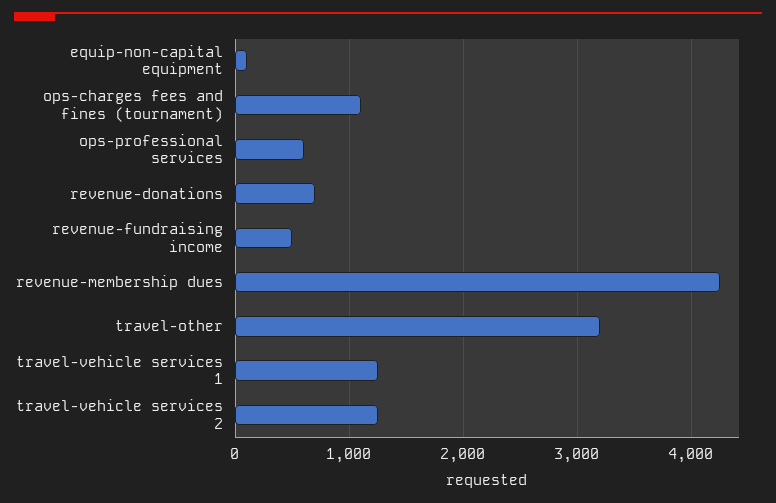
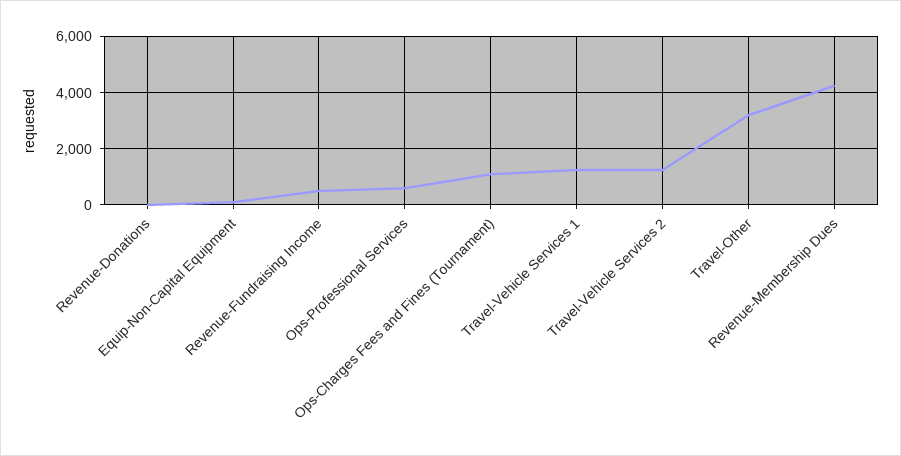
  {
    "equip-non-capital equipment": 100,
    "ops-charges fees and fines (tournament)": 1100,
    "ops-professional services": 600,
-   "revenue-donations": 700,
+   "revenue-donations": 0,
    "revenue-fundraising income": 500,
    "revenue-membership dues": 4300,
    "travel-other": 3200,
    "travel-vehicle services 1": 1300,
    "travel-vehicle services 2": 1300
  }

